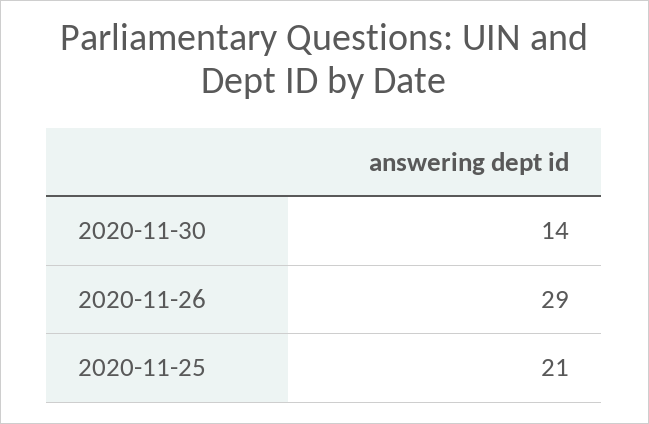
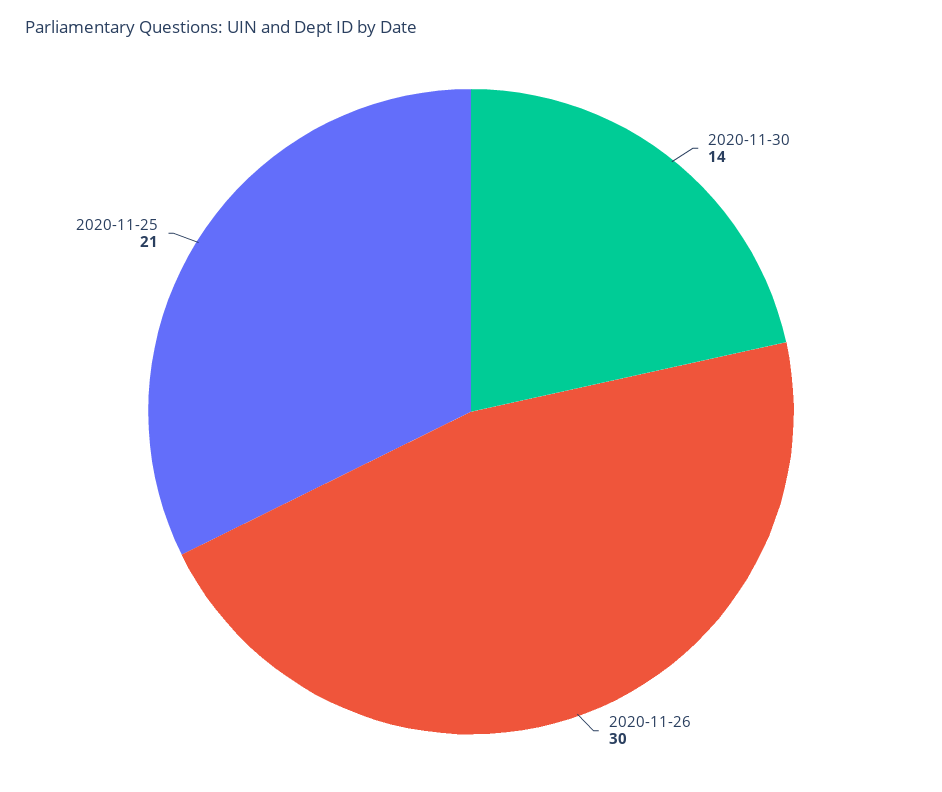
  {
    "2020-11-30": 14,
-   "2020-11-26": 29,
+   "2020-11-26": 30,
    "2020-11-25": 21
  }

